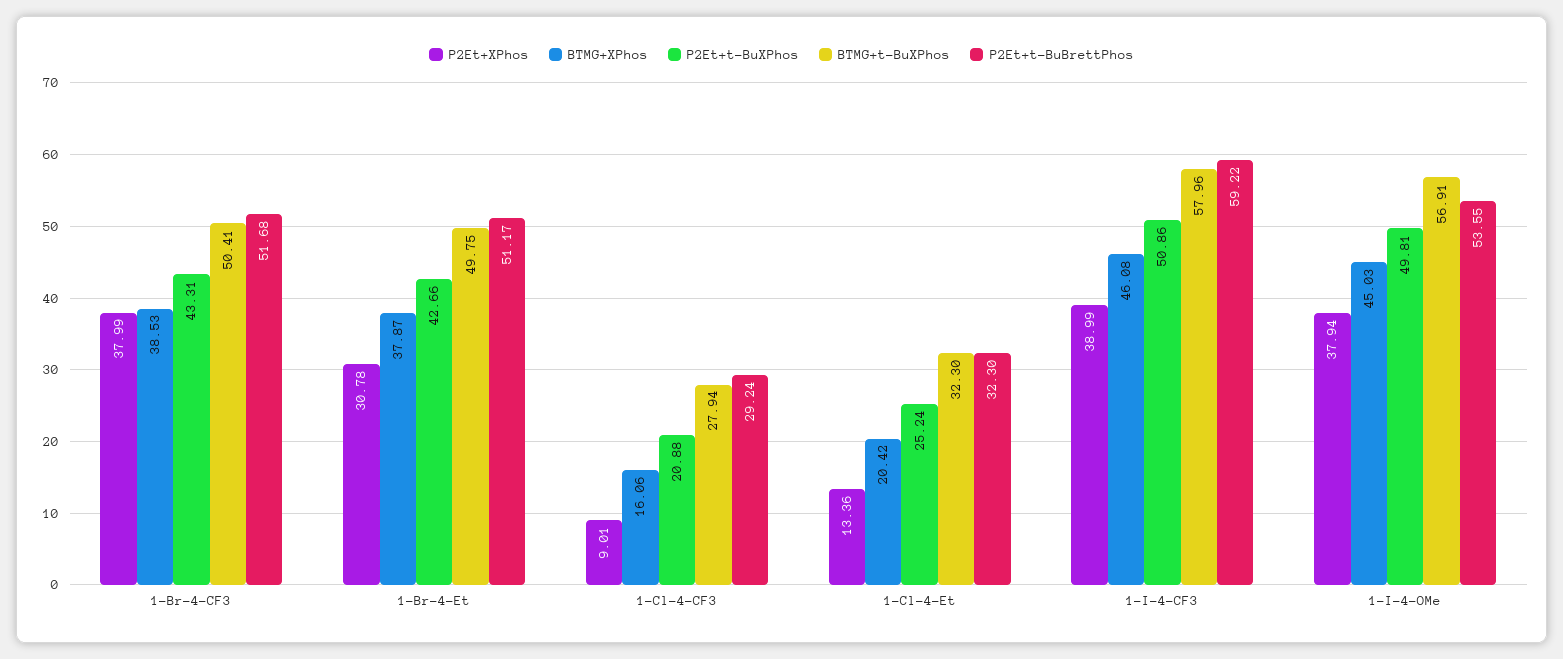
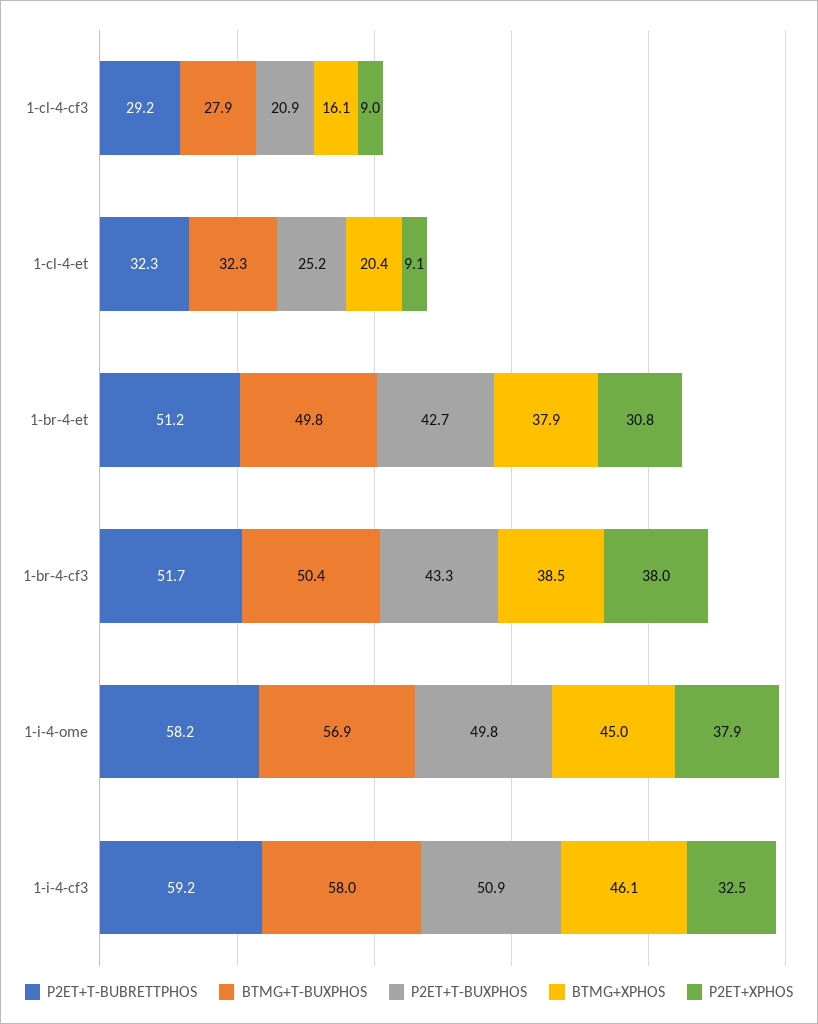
  {
    "P2Et+XPhos": {
      "1-Br-4-CF3": 37.99,
      "1-Br-4-Et": 30.78,
      "1-Cl-4-CF3": 9.01,
-     "1-Cl-4-Et": 13.36,
+     "1-Cl-4-Et": 9.1,
-     "1-I-4-CF3": 38.99,
+     "1-I-4-CF3": 32.5,
      "1-I-4-OMe": 37.94
    },
    "BTMG+XPhos": {
      "1-Br-4-CF3": 38.53,
      "1-Br-4-Et": 37.87,
      "1-Cl-4-CF3": 16.06,
      "1-Cl-4-Et": 20.42,
      "1-I-4-CF3": 46.08,
      "1-I-4-OMe": 45.03
    },
    "P2Et+t-BuXPhos": {
      "1-Br-4-CF3": 43.31,
      "1-Br-4-Et": 42.66,
      "1-Cl-4-CF3": 20.88,
      "1-Cl-4-Et": 25.24,
      "1-I-4-CF3": 50.86,
      "1-I-4-OMe": 49.81
    },
    "BTMG+t-BuXPhos": {
      "1-Br-4-CF3": 50.41,
      "1-Br-4-Et": 49.75,
      "1-Cl-4-CF3": 27.94,
      "1-Cl-4-Et": 32.3,
      "1-I-4-CF3": 57.96,
      "1-I-4-OMe": 56.91
    },
    "P2Et+t-BuBrettPhos": {
      "1-Br-4-CF3": 51.68,
      "1-Br-4-Et": 51.17,
      "1-Cl-4-CF3": 29.24,
      "1-Cl-4-Et": 32.3,
      "1-I-4-CF3": 59.22,
-     "1-I-4-OMe": 53.55
+     "1-I-4-OMe": 58.2
    }
  }

